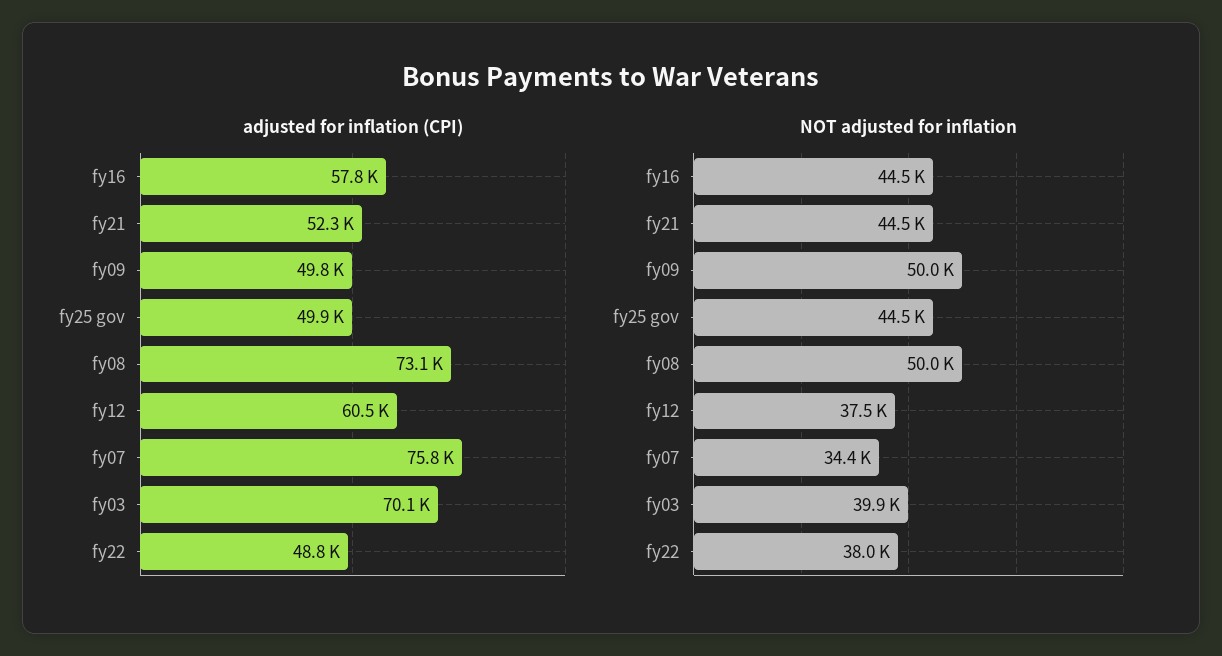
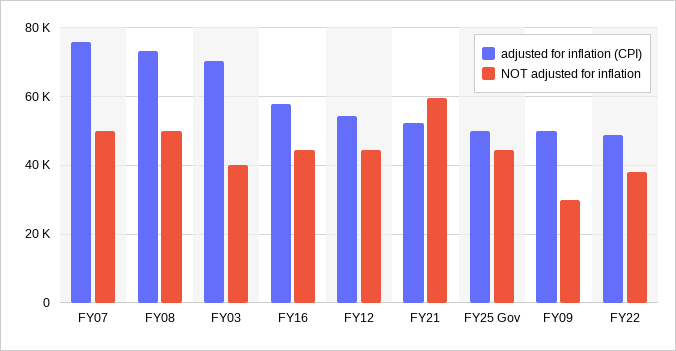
  {
    "adjusted for inflation (CPI)": {
      "fy16": 57800,
      "fy21": 52300,
      "fy09": 49800,
      "fy25 gov": 49900,
      "fy08": 73100,
-     "fy12": 60500,
+     "fy12": 54000,
      "fy07": 75800,
      "fy03": 70100,
      "fy22": 48800
    },
    "NOT adjusted for inflation": {
      "fy16": 44500,
-     "fy21": 44500,
+     "fy21": 60000,
-     "fy09": 50000,
+     "fy09": 30000,
      "fy25 gov": 44500,
      "fy08": 50000,
-     "fy12": 37500,
+     "fy12": 44000,
-     "fy07": 34400,
+     "fy07": 50000,
      "fy03": 39900,
      "fy22": 38000
    }
  }

